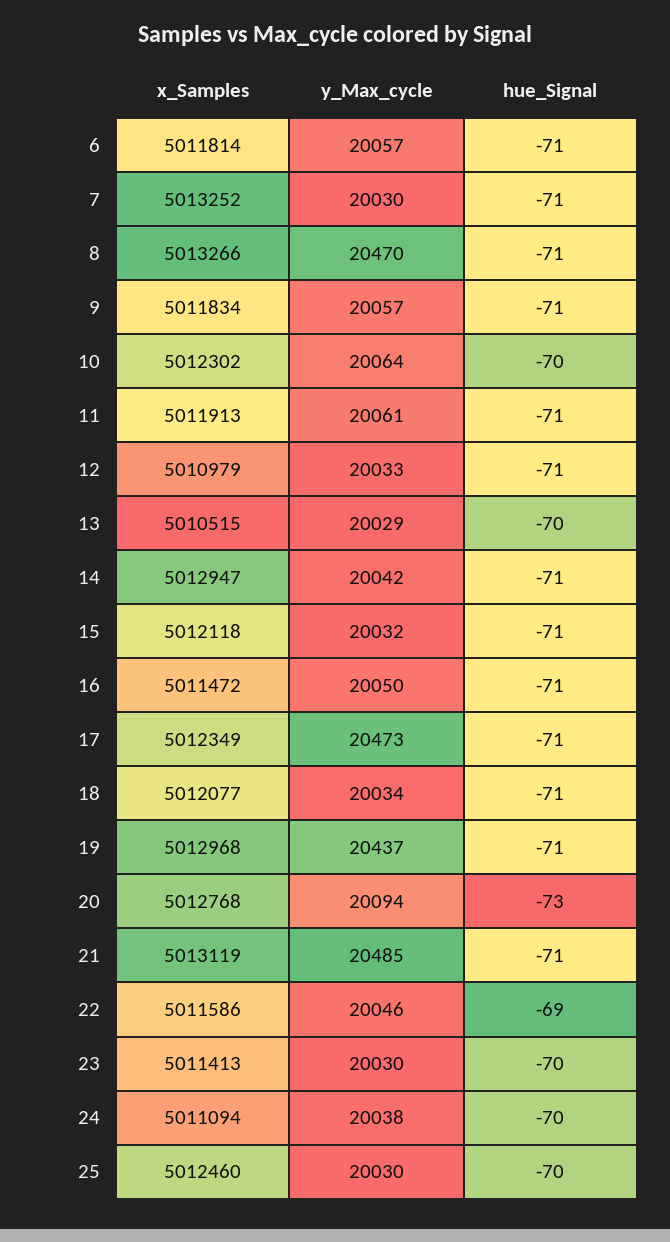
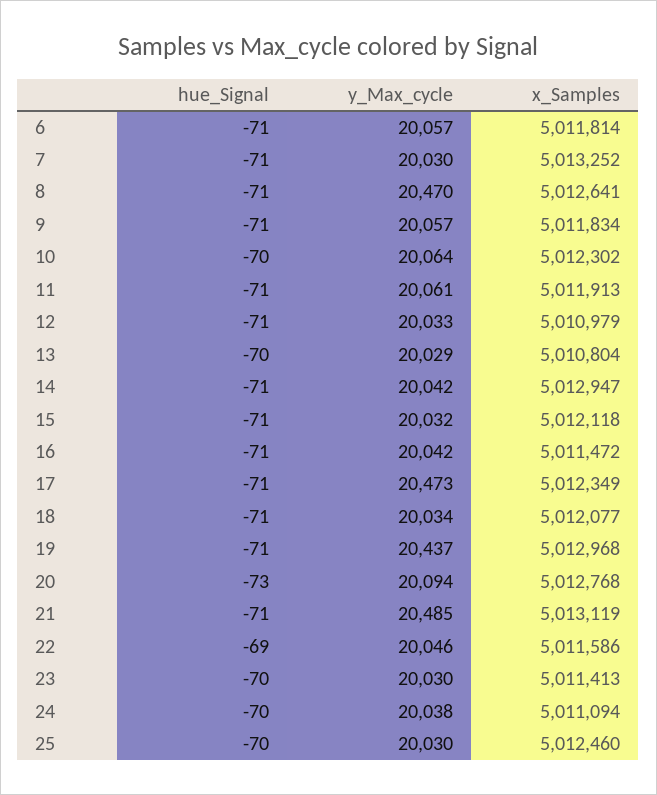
  {
    "x_Samples": {
      "6": 5011814,
      "7": 5013252,
-     "8": 5013266,
+     "8": 5012641,
      "9": 5011834,
      "10": 5012302,
      "11": 5011913,
      "12": 5010979,
-     "13": 5010515,
+     "13": 5010804,
      "14": 5012947,
      "15": 5012118,
      "16": 5011472,
      "17": 5012349,
      "18": 5012077,
      "19": 5012968,
      "20": 5012768,
      "21": 5013119,
      "22": 5011586,
      "23": 5011413,
      "24": 5011094,
      "25": 5012460
    },
    "y_Max_cycle": {
      "6": 20057,
      "7": 20030,
      "8": 20470,
      "9": 20057,
      "10": 20064,
      "11": 20061,
      "12": 20033,
      "13": 20029,
      "14": 20042,
      "15": 20032,
-     "16": 20050,
+     "16": 20042,
      "17": 20473,
      "18": 20034,
      "19": 20437,
      "20": 20094,
      "21": 20485,
      "22": 20046,
      "23": 20030,
      "24": 20038,
      "25": 20030
    },
    "hue_Signal": {
      "6": -71,
      "7": -71,
      "8": -71,
      "9": -71,
      "10": -70,
      "11": -71,
      "12": -71,
      "13": -70,
      "14": -71,
      "15": -71,
      "16": -71,
      "17": -71,
      "18": -71,
      "19": -71,
      "20": -73,
      "21": -71,
      "22": -69,
      "23": -70,
      "24": -70,
      "25": -70
    }
  }

